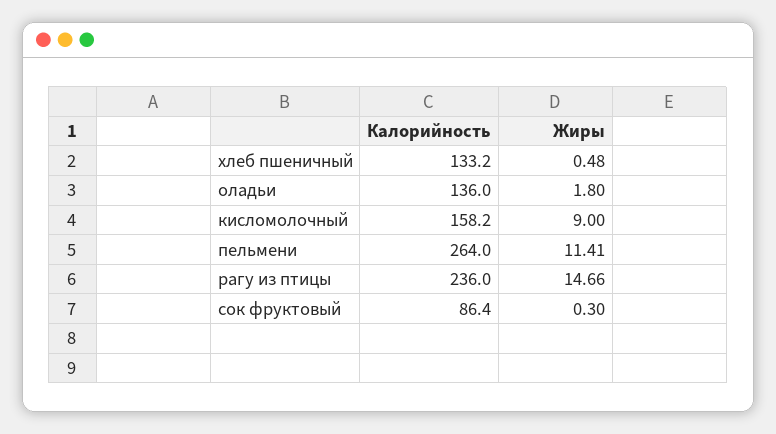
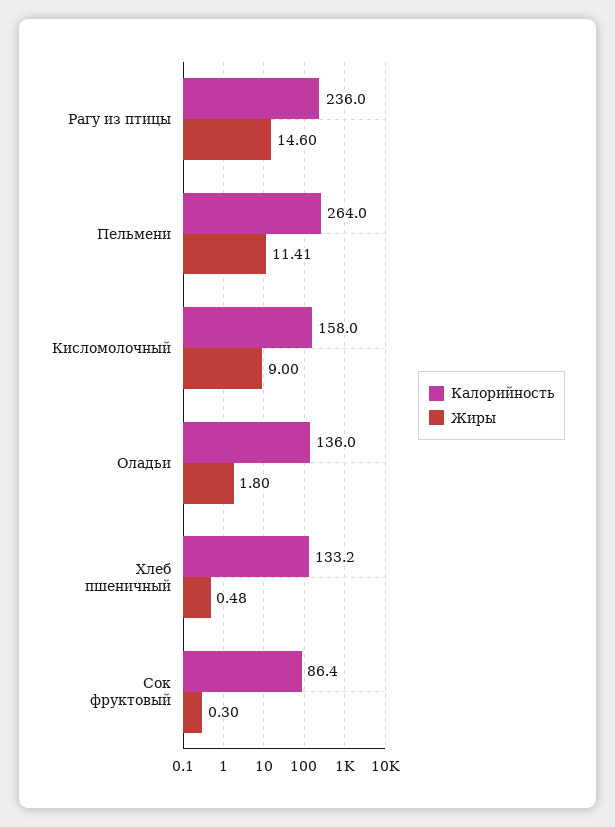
  {
    "Калорийность": {
      "хлеб пшеничный": 133.2,
      "оладьи": 136,
-     "кисломолочный": 158.2,
+     "кисломолочный": 158,
      "пельмени": 264,
      "рагу из птицы": 236,
      "сок фруктовый": 86.4
    },
    "Жиры": {
      "хлеб пшеничный": 0.48,
      "оладьи": 1.8,
      "кисломолочный": 9,
      "пельмени": 11.41,
-     "рагу из птицы": 14.66,
+     "рагу из птицы": 14.6,
      "сок фруктовый": 0.3
    }
  }

